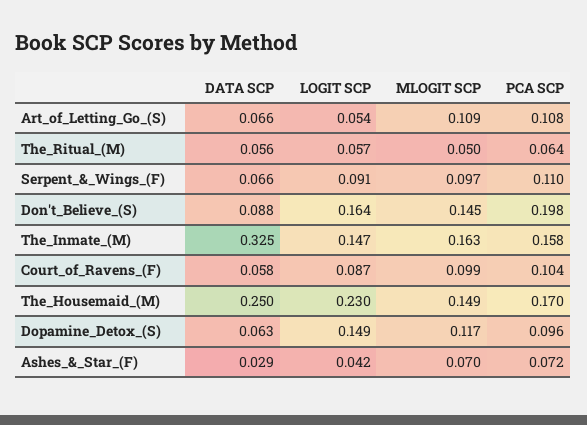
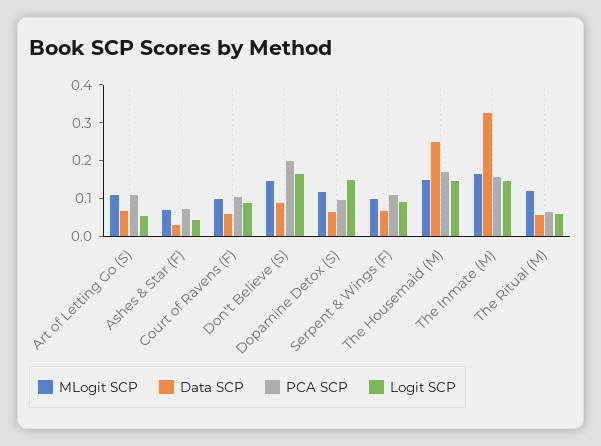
  {
    "DATA SCP": {
      "Art_of_Letting_Go_(S)": 0.066,
      "The_Ritual_(M)": 0.056,
      "Serpent_&_Wings_(F)": 0.066,
      "Don't_Believe_(S)": 0.088,
      "The_Inmate_(M)": 0.325,
      "Court_of_Ravens_(F)": 0.058,
      "The_Housemaid_(M)": 0.25,
      "Dopamine_Detox_(S)": 0.063,
      "Ashes_&_Star_(F)": 0.029
    },
    "LOGIT SCP": {
      "Art_of_Letting_Go_(S)": 0.054,
      "The_Ritual_(M)": 0.057,
      "Serpent_&_Wings_(F)": 0.091,
      "Don't_Believe_(S)": 0.164,
      "The_Inmate_(M)": 0.147,
      "Court_of_Ravens_(F)": 0.087,
-     "The_Housemaid_(M)": 0.23,
+     "The_Housemaid_(M)": 0.15,
      "Dopamine_Detox_(S)": 0.149,
      "Ashes_&_Star_(F)": 0.042
    },
    "MLOGIT SCP": {
      "Art_of_Letting_Go_(S)": 0.109,
-     "The_Ritual_(M)": 0.05,
+     "The_Ritual_(M)": 0.125,
      "Serpent_&_Wings_(F)": 0.097,
      "Don't_Believe_(S)": 0.145,
      "The_Inmate_(M)": 0.163,
      "Court_of_Ravens_(F)": 0.099,
      "The_Housemaid_(M)": 0.149,
      "Dopamine_Detox_(S)": 0.117,
      "Ashes_&_Star_(F)": 0.07
    },
    "PCA SCP": {
      "Art_of_Letting_Go_(S)": 0.108,
      "The_Ritual_(M)": 0.064,
      "Serpent_&_Wings_(F)": 0.11,
      "Don't_Believe_(S)": 0.198,
      "The_Inmate_(M)": 0.158,
      "Court_of_Ravens_(F)": 0.104,
      "The_Housemaid_(M)": 0.17,
      "Dopamine_Detox_(S)": 0.096,
      "Ashes_&_Star_(F)": 0.072
    }
  }

